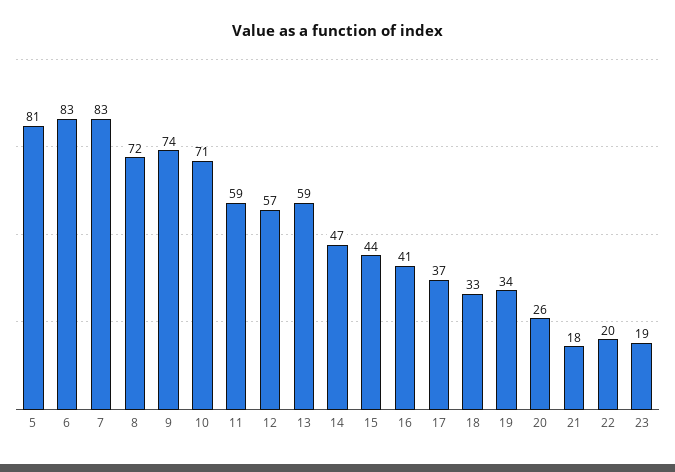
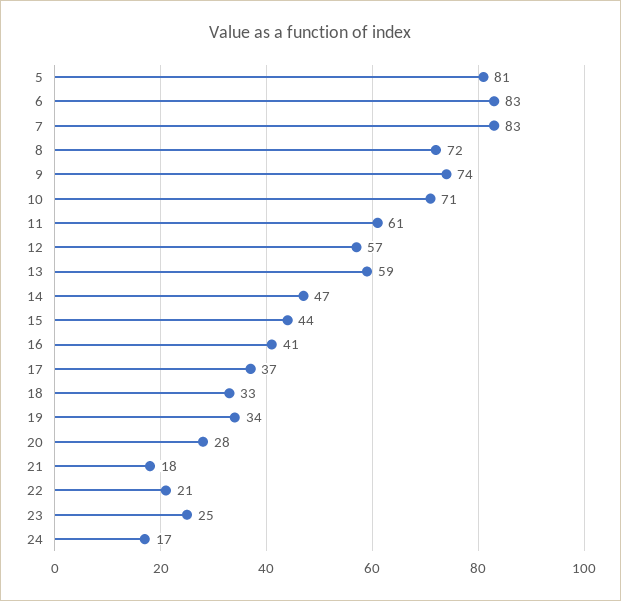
  {
    "5": 81,
    "6": 83,
    "7": 83,
    "8": 72,
    "9": 74,
    "10": 71,
-   "11": 59,
+   "11": 61,
    "12": 57,
    "13": 59,
    "14": 47,
    "15": 44,
    "16": 41,
    "17": 37,
    "18": 33,
    "19": 34,
-   "20": 26,
+   "20": 28,
    "21": 18,
-   "22": 20,
+   "22": 21,
-   "23": 19
+   "23": 25,
+   "24": 17
  }

